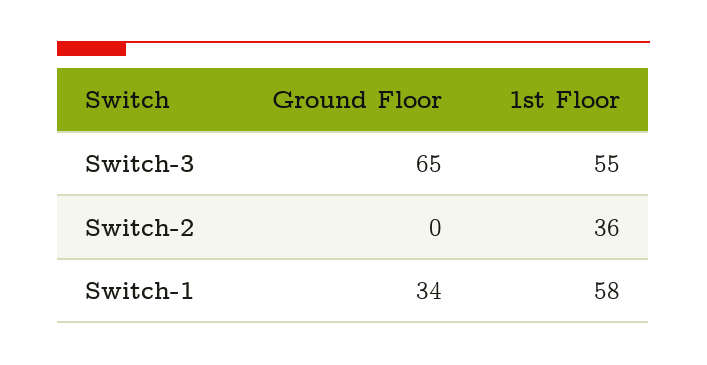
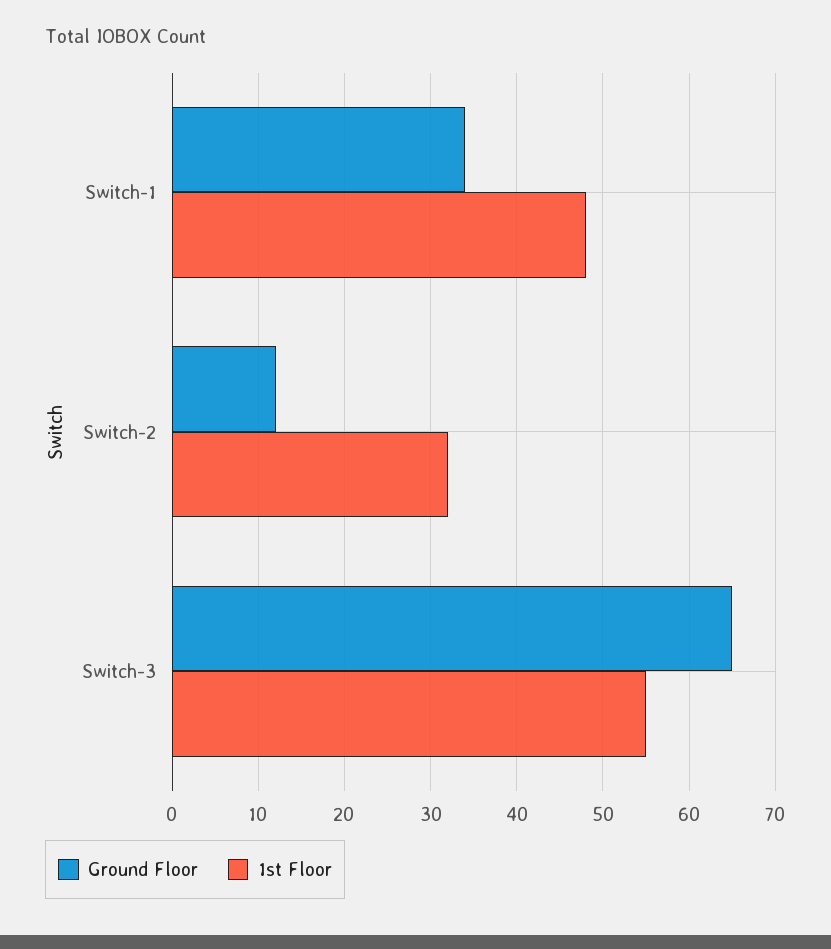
  {
    "Ground Floor": {
      "Switch-3": 65,
-     "Switch-2": 0,
+     "Switch-2": 12,
      "Switch-1": 34
    },
    "1st Floor": {
      "Switch-3": 55,
-     "Switch-2": 36,
+     "Switch-2": 32,
-     "Switch-1": 58
+     "Switch-1": 48
    }
  }

